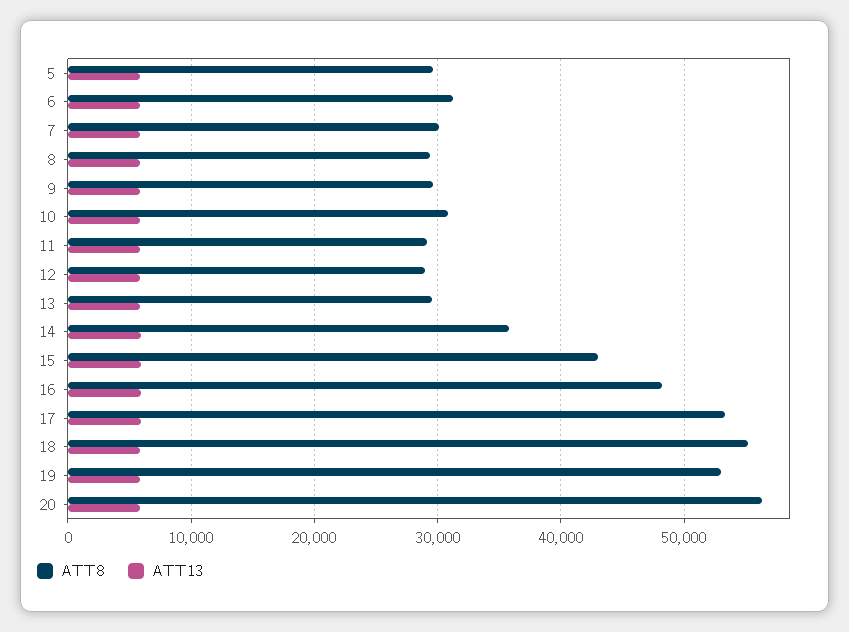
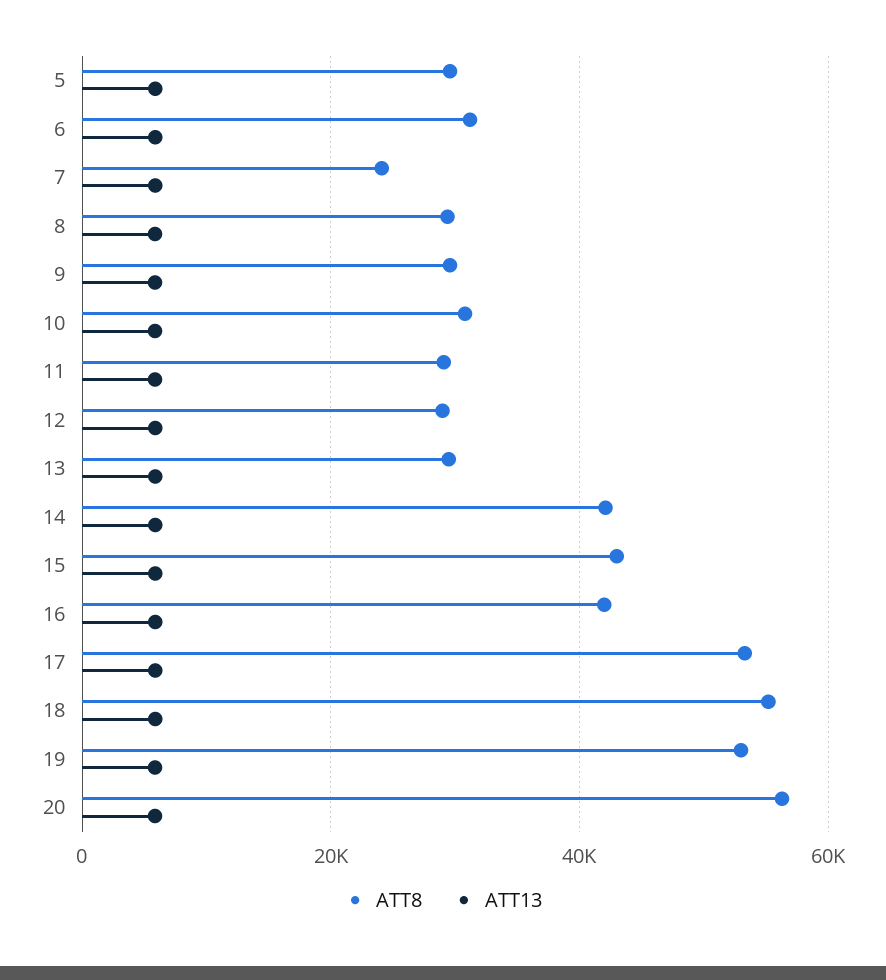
  {
    "ATT8": {
      "5": 30000,
      "6": 31000,
-     "7": 30000,
+     "7": 24000,
      "8": 29000,
      "9": 30000,
      "10": 31000,
      "11": 29000,
      "12": 29000,
      "13": 30000,
-     "14": 36000,
+     "14": 42000,
      "15": 43000,
-     "16": 48000,
+     "16": 42000,
      "17": 53000,
      "18": 55000,
      "19": 53000,
      "20": 56000
    },
    "ATT13": {
      "5": 6000,
      "6": 6000,
      "7": 6000,
      "8": 6000,
      "9": 6000,
      "10": 6000,
      "11": 6000,
      "12": 6000,
      "13": 6000,
      "14": 6000,
      "15": 6000,
      "16": 6000,
      "17": 6000,
      "18": 6000,
      "19": 6000,
      "20": 6000
    }
  }

